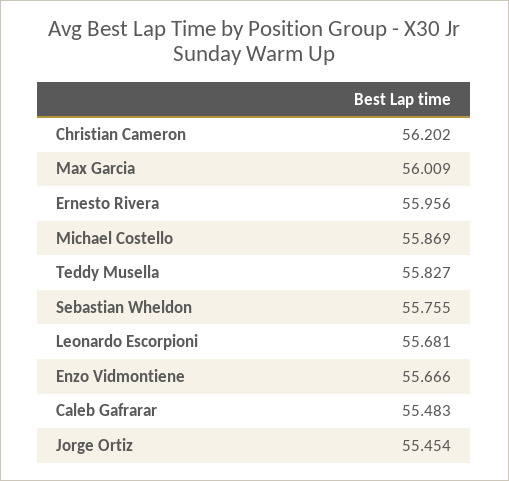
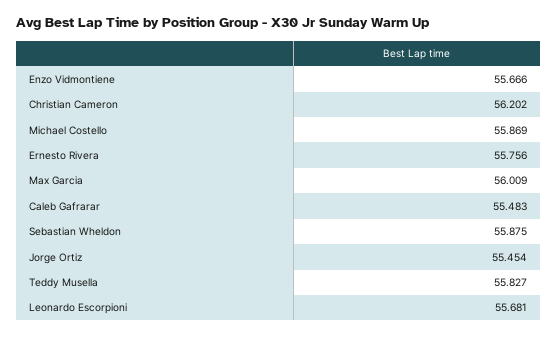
  {
    "Christian Cameron": 56.202,
    "Max Garcia": 56.009,
-   "Ernesto Rivera": 55.956,
+   "Ernesto Rivera": 55.756,
    "Michael Costello": 55.869,
    "Teddy Musella": 55.827,
-   "Sebastian Wheldon": 55.755,
+   "Sebastian Wheldon": 55.875,
    "Leonardo Escorpioni": 55.681,
    "Enzo Vidmontiene": 55.666,
    "Caleb Gafrarar": 55.483,
    "Jorge Ortiz": 55.454
  }

